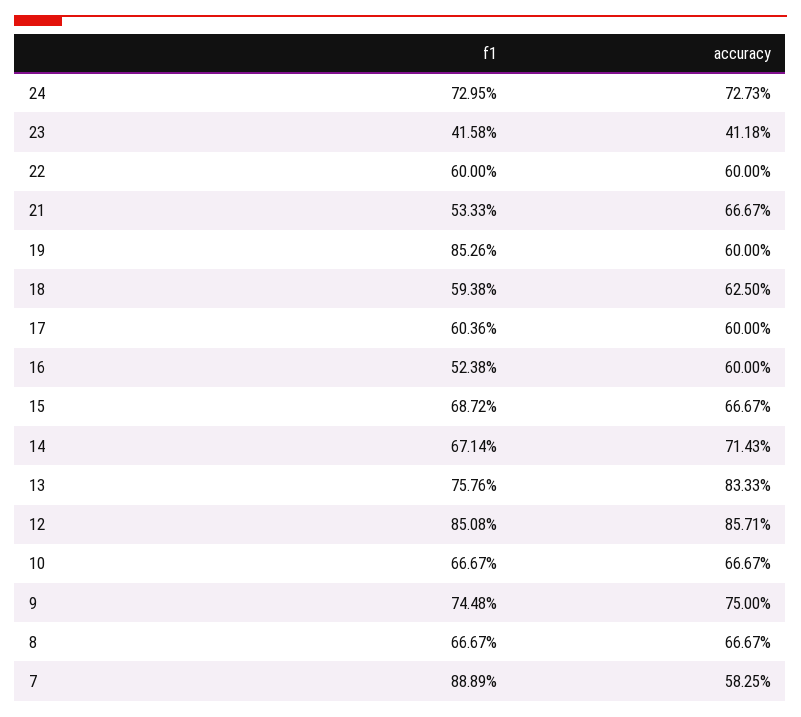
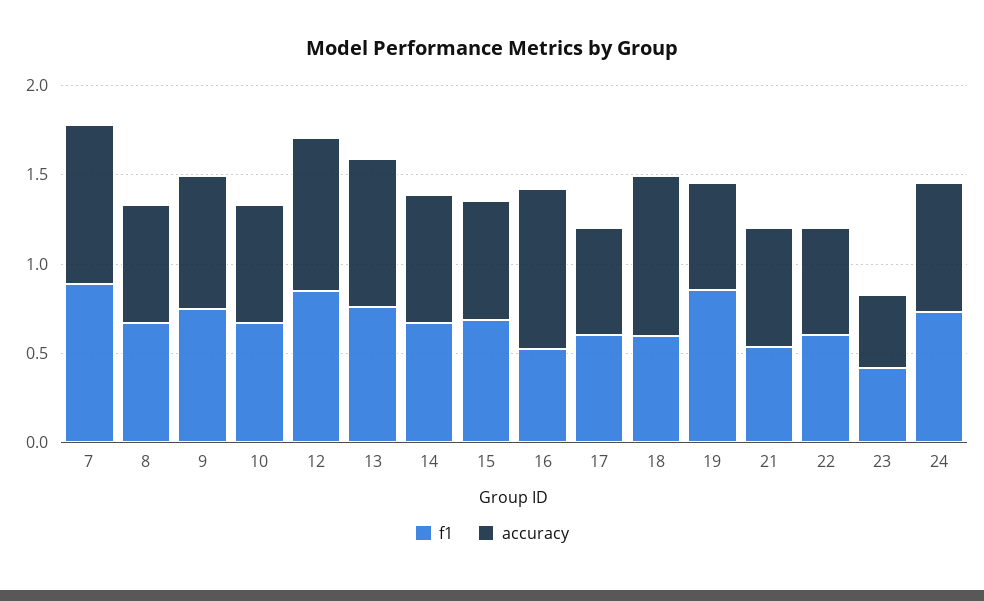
  {
    "f1": {
      "24": 0.7295,
      "23": 0.4158,
      "22": 0.6,
      "21": 0.5333,
      "19": 0.8526,
      "18": 0.5938,
      "17": 0.6036,
      "16": 0.5238,
      "15": 0.6872,
      "14": 0.6714,
      "13": 0.7576,
      "12": 0.8508,
      "10": 0.6667,
      "9": 0.7448,
      "8": 0.6667,
      "7": 0.8889
    },
    "accuracy": {
      "24": 0.7273,
      "23": 0.4118,
      "22": 0.6,
      "21": 0.6667,
      "19": 0.6,
-     "18": 0.625,
+     "18": 0.9,
      "17": 0.6,
-     "16": 0.6,
+     "16": 0.9,
      "15": 0.6667,
      "14": 0.7143,
      "13": 0.8333,
      "12": 0.8571,
      "10": 0.6667,
      "9": 0.75,
      "8": 0.6667,
-     "7": 0.5825
+     "7": 0.9
    }
  }

